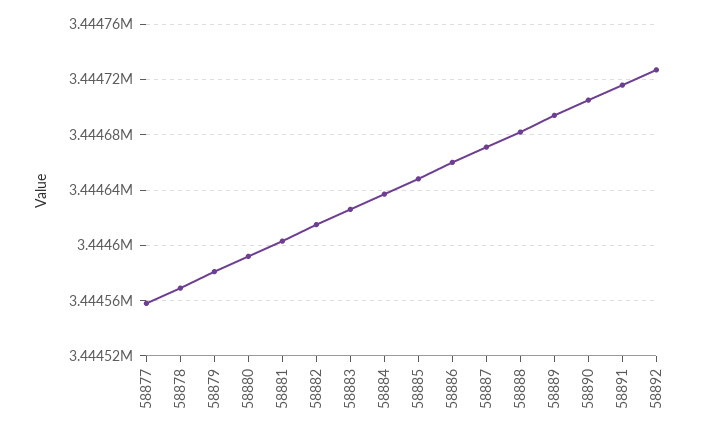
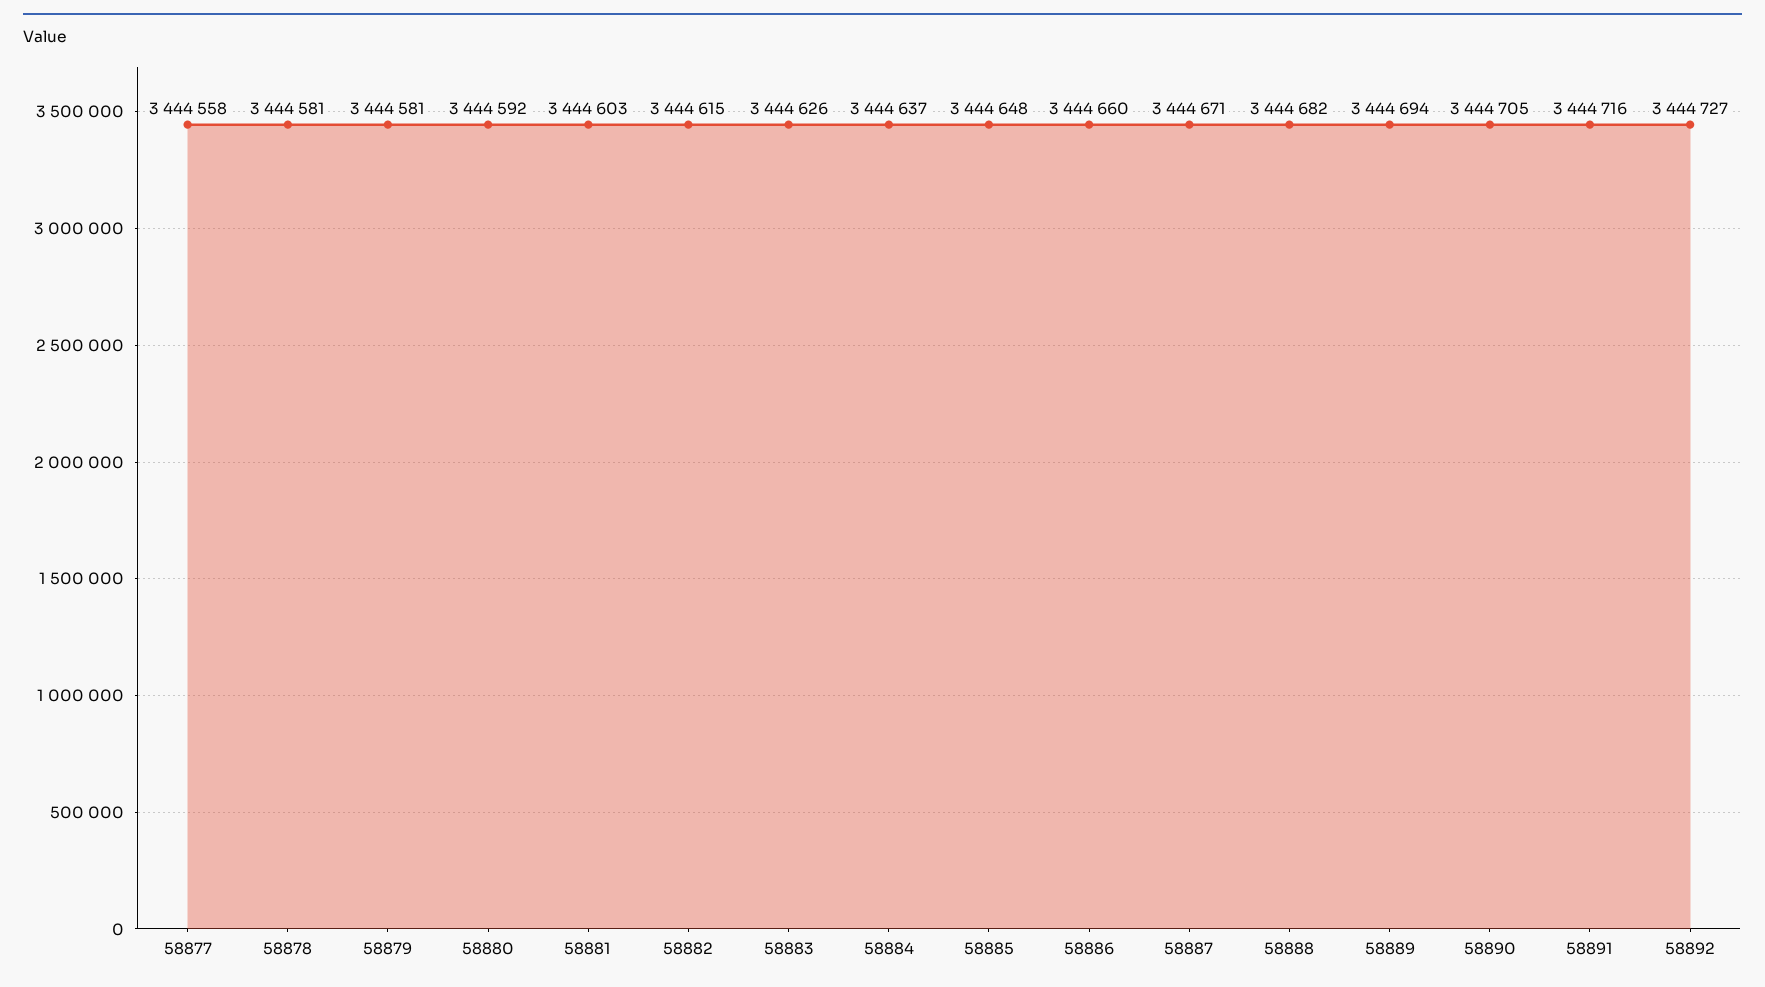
  {
    "58877": 3444558,
-   "58878": 3444570,
+   "58878": 3444581,
    "58879": 3444581,
    "58880": 3444592,
    "58881": 3444603,
    "58882": 3444615,
    "58883": 3444626,
    "58884": 3444637,
    "58885": 3444648,
    "58886": 3444660,
    "58887": 3444671,
    "58888": 3444682,
    "58889": 3444694,
    "58890": 3444705,
    "58891": 3444716,
    "58892": 3444727
  }

